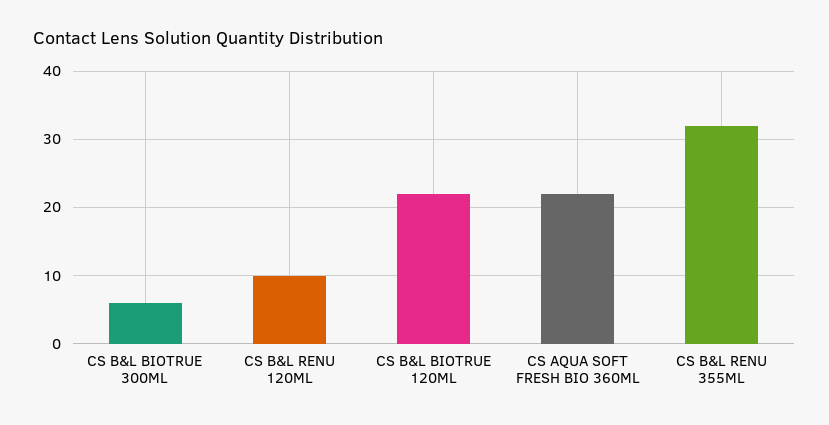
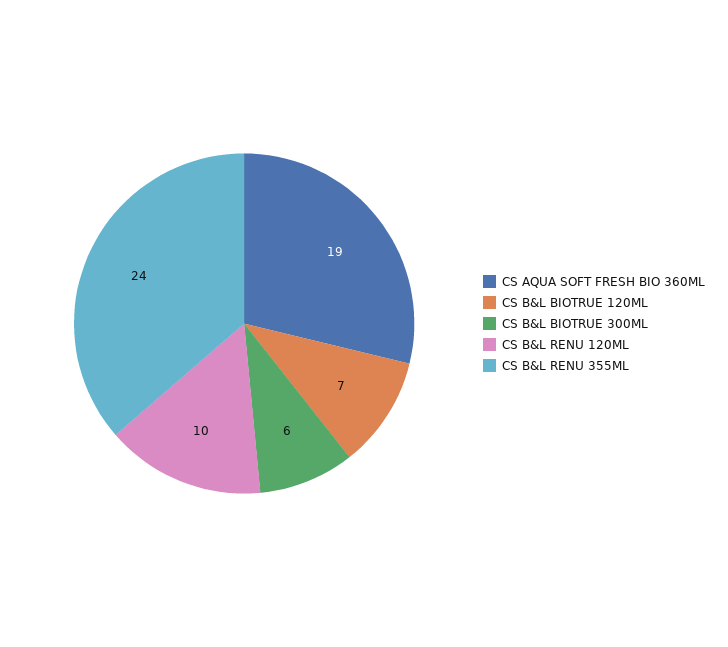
  {
    "CS B&L BIOTRUE 300ML": 6,
    "CS B&L RENU 120ML": 10,
-   "CS B&L BIOTRUE 120ML": 22,
+   "CS B&L BIOTRUE 120ML": 7,
-   "CS AQUA SOFT FRESH BIO 360ML": 22,
+   "CS AQUA SOFT FRESH BIO 360ML": 19,
-   "CS B&L RENU 355ML": 32
+   "CS B&L RENU 355ML": 24
  }

